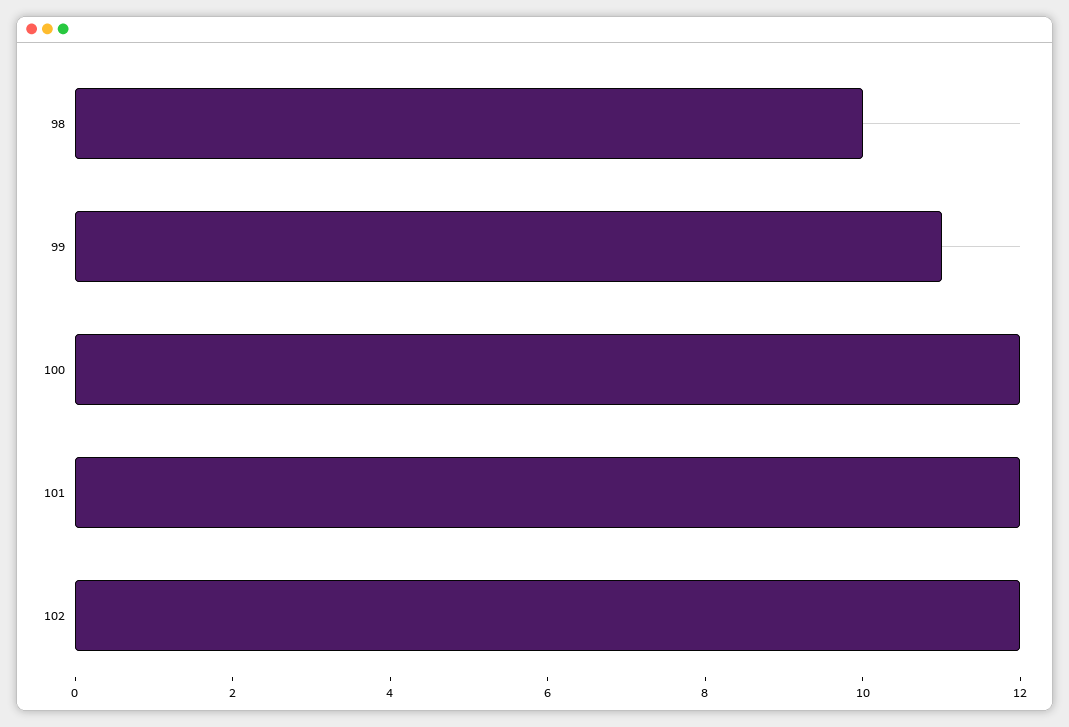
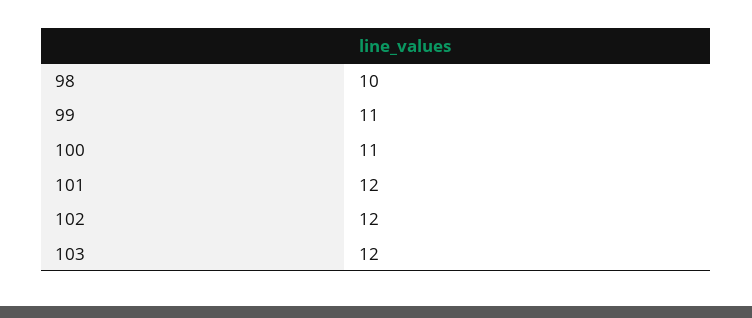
  {
    "98": 10,
    "99": 11,
-   "100": 12,
+   "100": 11,
    "101": 12,
-   "102": 12
+   "102": 12,
+   "103": 12
  }

